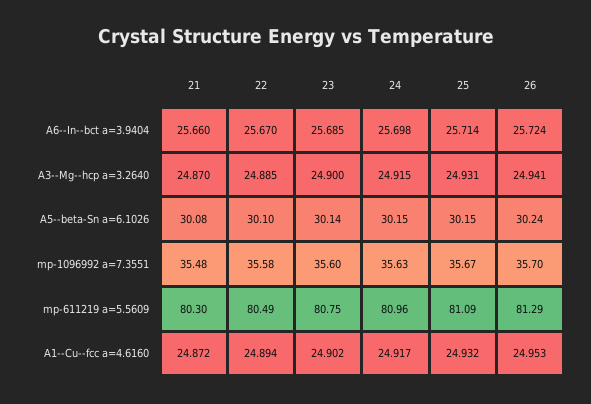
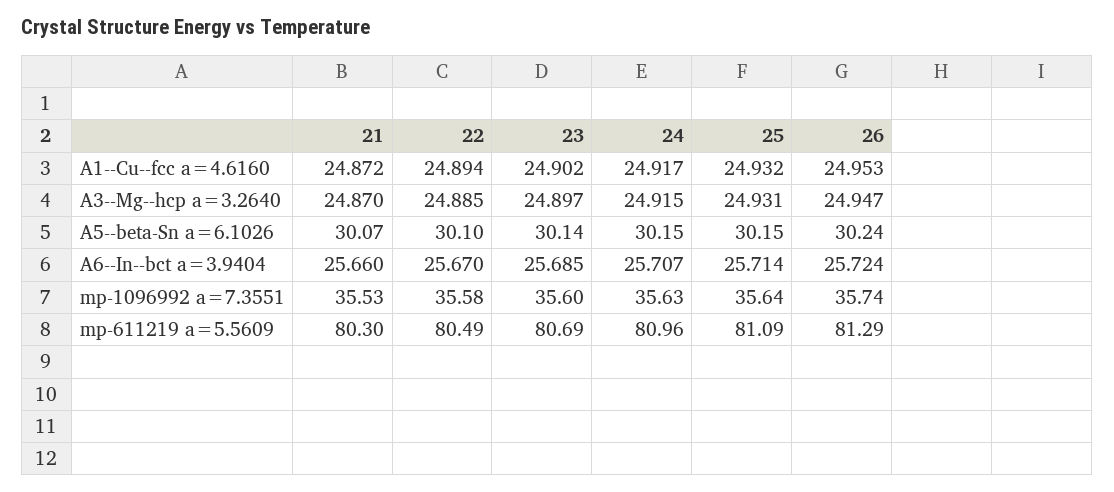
  {
    "21": {
      "A6--In--bct a=3.9404": 25.66,
      "A3--Mg--hcp a=3.2640": 24.87,
-     "A5--beta-Sn a=6.1026": 30.08,
+     "A5--beta-Sn a=6.1026": 30.07,
-     "mp-1096992 a=7.3551": 35.48,
+     "mp-1096992 a=7.3551": 35.53,
      "mp-611219 a=5.5609": 80.3,
      "A1--Cu--fcc a=4.6160": 24.872
    },
    "22": {
      "A6--In--bct a=3.9404": 25.67,
      "A3--Mg--hcp a=3.2640": 24.885,
      "A5--beta-Sn a=6.1026": 30.1,
      "mp-1096992 a=7.3551": 35.58,
      "mp-611219 a=5.5609": 80.49,
      "A1--Cu--fcc a=4.6160": 24.894
    },
    "23": {
      "A6--In--bct a=3.9404": 25.685,
-     "A3--Mg--hcp a=3.2640": 24.9,
+     "A3--Mg--hcp a=3.2640": 24.897,
      "A5--beta-Sn a=6.1026": 30.14,
      "mp-1096992 a=7.3551": 35.6,
-     "mp-611219 a=5.5609": 80.75,
+     "mp-611219 a=5.5609": 80.69,
      "A1--Cu--fcc a=4.6160": 24.902
    },
    "24": {
-     "A6--In--bct a=3.9404": 25.698,
+     "A6--In--bct a=3.9404": 25.707,
      "A3--Mg--hcp a=3.2640": 24.915,
      "A5--beta-Sn a=6.1026": 30.15,
      "mp-1096992 a=7.3551": 35.63,
      "mp-611219 a=5.5609": 80.96,
      "A1--Cu--fcc a=4.6160": 24.917
    },
    "25": {
      "A6--In--bct a=3.9404": 25.714,
      "A3--Mg--hcp a=3.2640": 24.931,
      "A5--beta-Sn a=6.1026": 30.15,
-     "mp-1096992 a=7.3551": 35.67,
+     "mp-1096992 a=7.3551": 35.64,
      "mp-611219 a=5.5609": 81.09,
      "A1--Cu--fcc a=4.6160": 24.932
    },
    "26": {
      "A6--In--bct a=3.9404": 25.724,
-     "A3--Mg--hcp a=3.2640": 24.941,
+     "A3--Mg--hcp a=3.2640": 24.947,
      "A5--beta-Sn a=6.1026": 30.24,
-     "mp-1096992 a=7.3551": 35.7,
+     "mp-1096992 a=7.3551": 35.74,
      "mp-611219 a=5.5609": 81.29,
      "A1--Cu--fcc a=4.6160": 24.953
    }
  }

